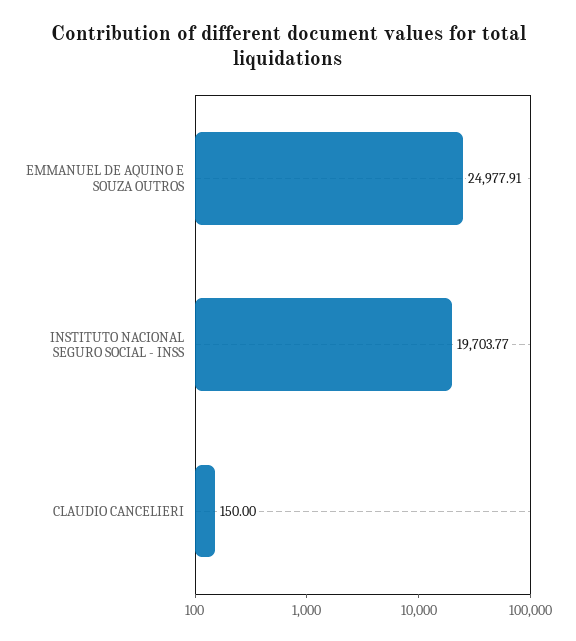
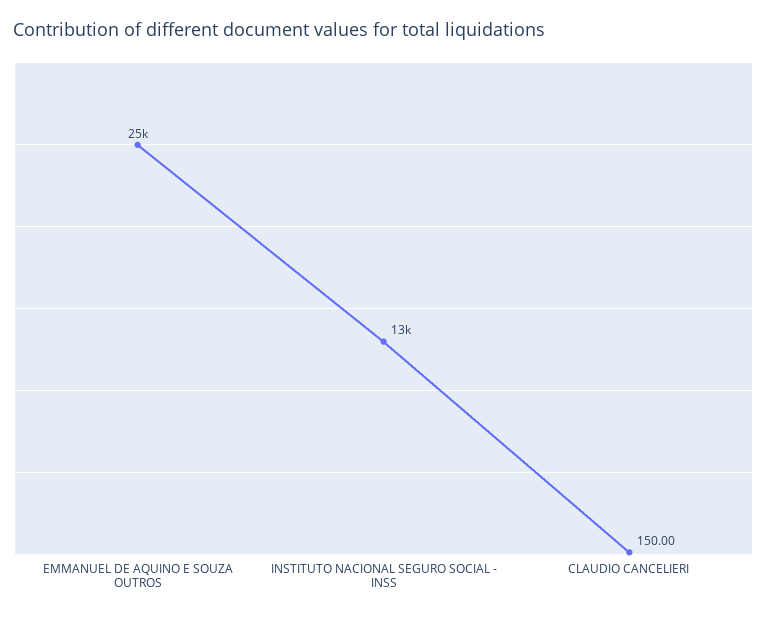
  {
    "EMMANUEL DE AQUINO E SOUZA OUTROS": 24977.91,
-   "INSTITUTO NACIONAL SEGURO SOCIAL - INSS": 19703.77,
+   "INSTITUTO NACIONAL SEGURO SOCIAL - INSS": 13000,
    "CLAUDIO CANCELIERI": 150
  }

